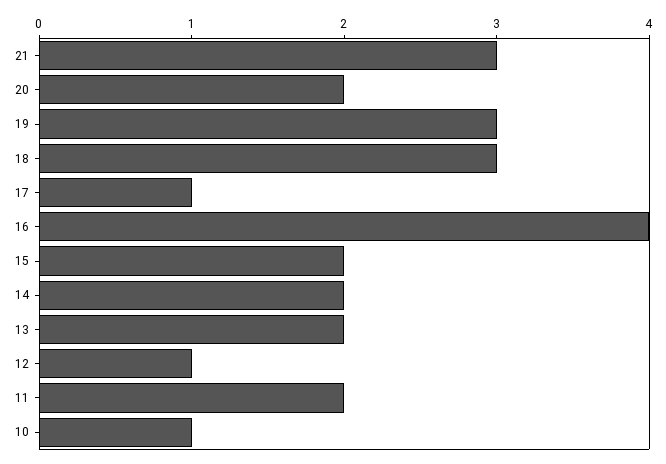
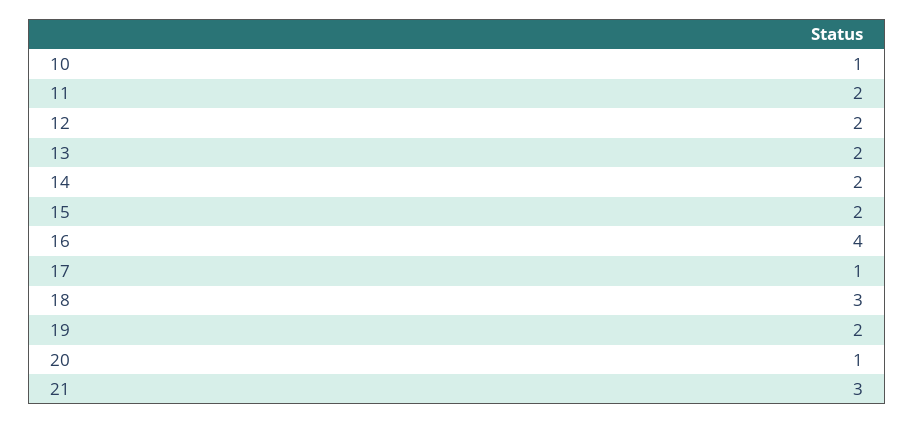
  {
    "21": 3,
-   "20": 2,
+   "20": 1,
-   "19": 3,
+   "19": 2,
    "18": 3,
    "17": 1,
    "16": 4,
    "15": 2,
    "14": 2,
    "13": 2,
-   "12": 1,
+   "12": 2,
    "11": 2,
    "10": 1
  }

